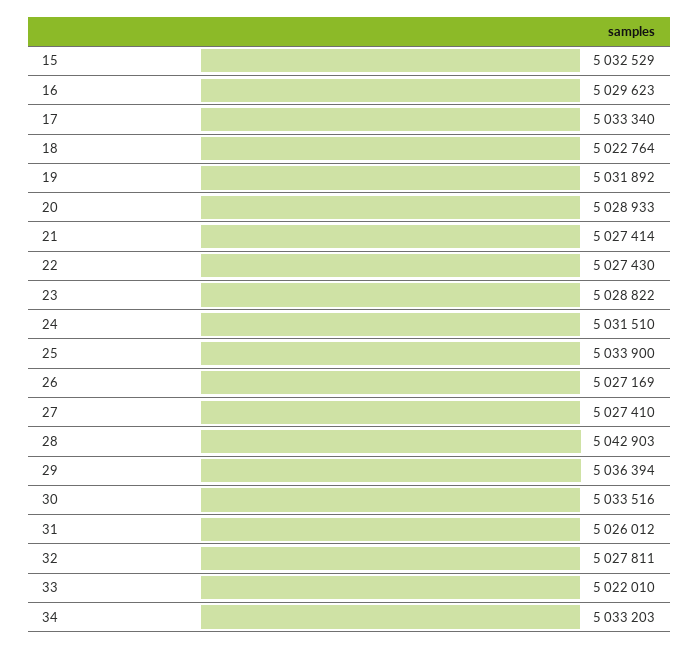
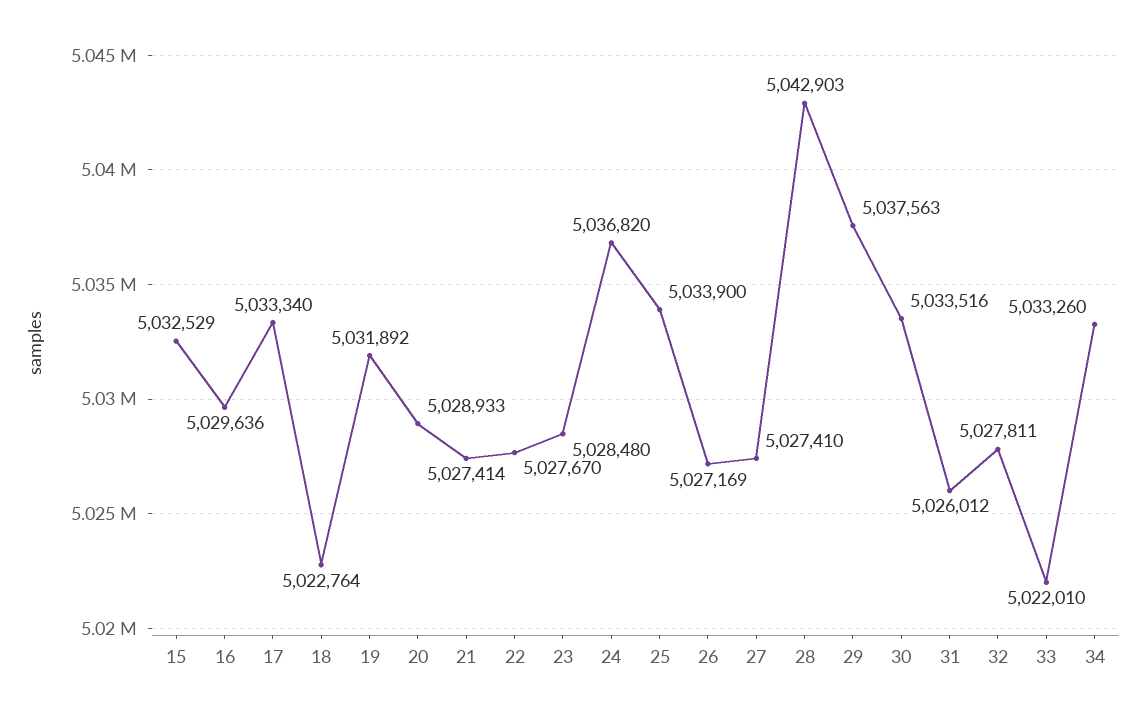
  {
    "15": 5032529,
-   "16": 5029623,
+   "16": 5029636,
    "17": 5033340,
    "18": 5022764,
    "19": 5031892,
    "20": 5028933,
    "21": 5027414,
-   "22": 5027430,
+   "22": 5027670,
-   "23": 5028822,
+   "23": 5028480,
-   "24": 5031510,
+   "24": 5036820,
    "25": 5033900,
    "26": 5027169,
    "27": 5027410,
    "28": 5042903,
-   "29": 5036394,
+   "29": 5037563,
    "30": 5033516,
    "31": 5026012,
    "32": 5027811,
    "33": 5022010,
-   "34": 5033203
+   "34": 5033260
  }

